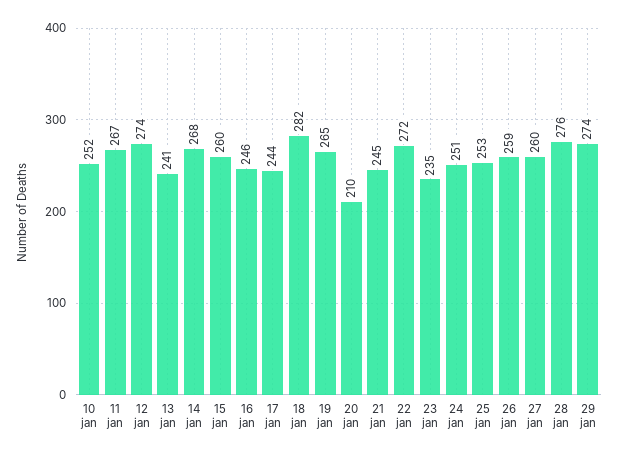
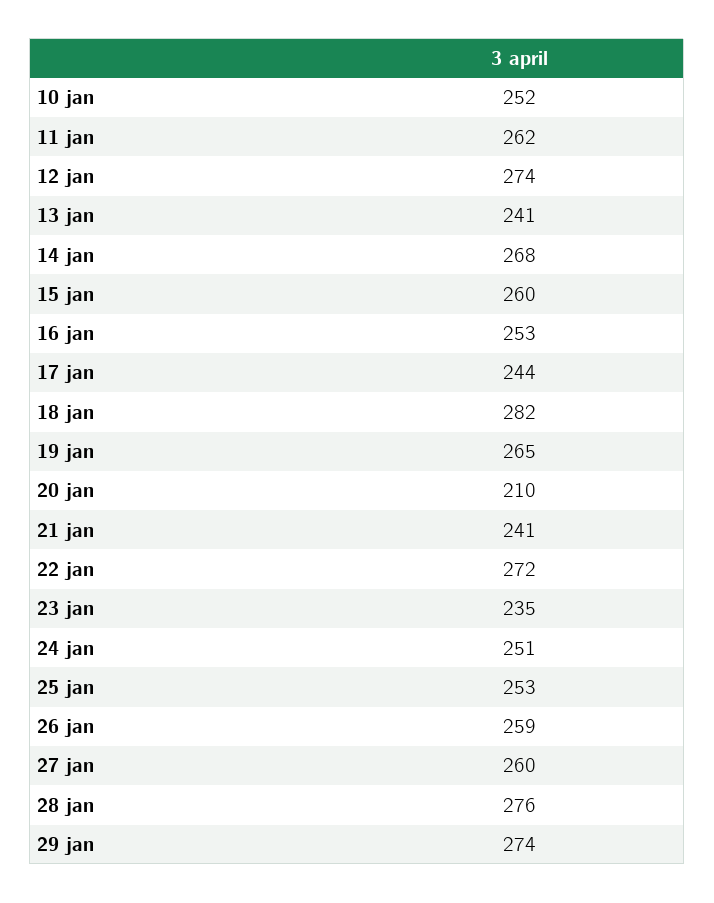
  {
    "10 jan": 252,
-   "11 jan": 267,
+   "11 jan": 262,
    "12 jan": 274,
    "13 jan": 241,
    "14 jan": 268,
    "15 jan": 260,
-   "16 jan": 246,
+   "16 jan": 253,
    "17 jan": 244,
    "18 jan": 282,
    "19 jan": 265,
    "20 jan": 210,
-   "21 jan": 245,
+   "21 jan": 241,
    "22 jan": 272,
    "23 jan": 235,
    "24 jan": 251,
    "25 jan": 253,
    "26 jan": 259,
    "27 jan": 260,
    "28 jan": 276,
    "29 jan": 274
  }

